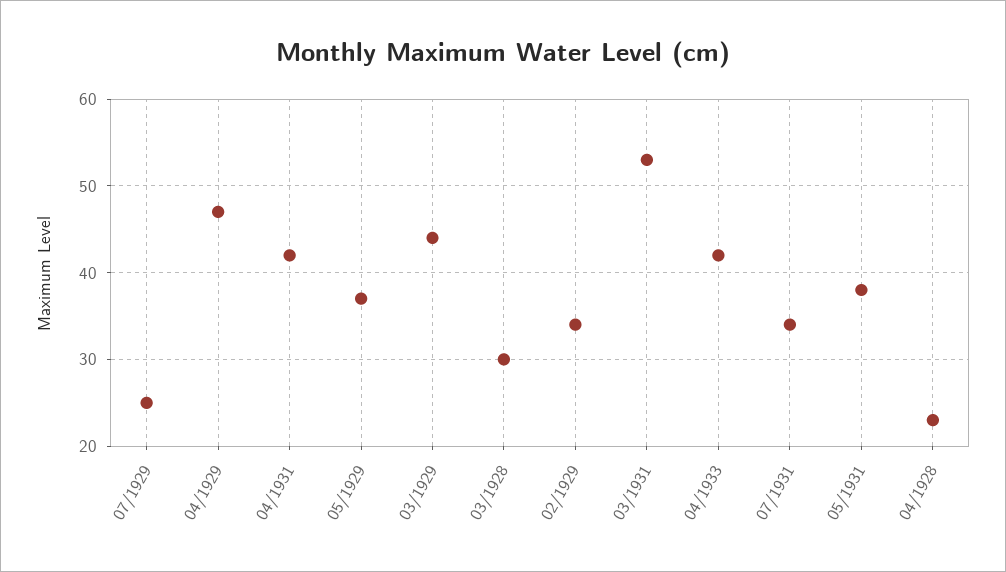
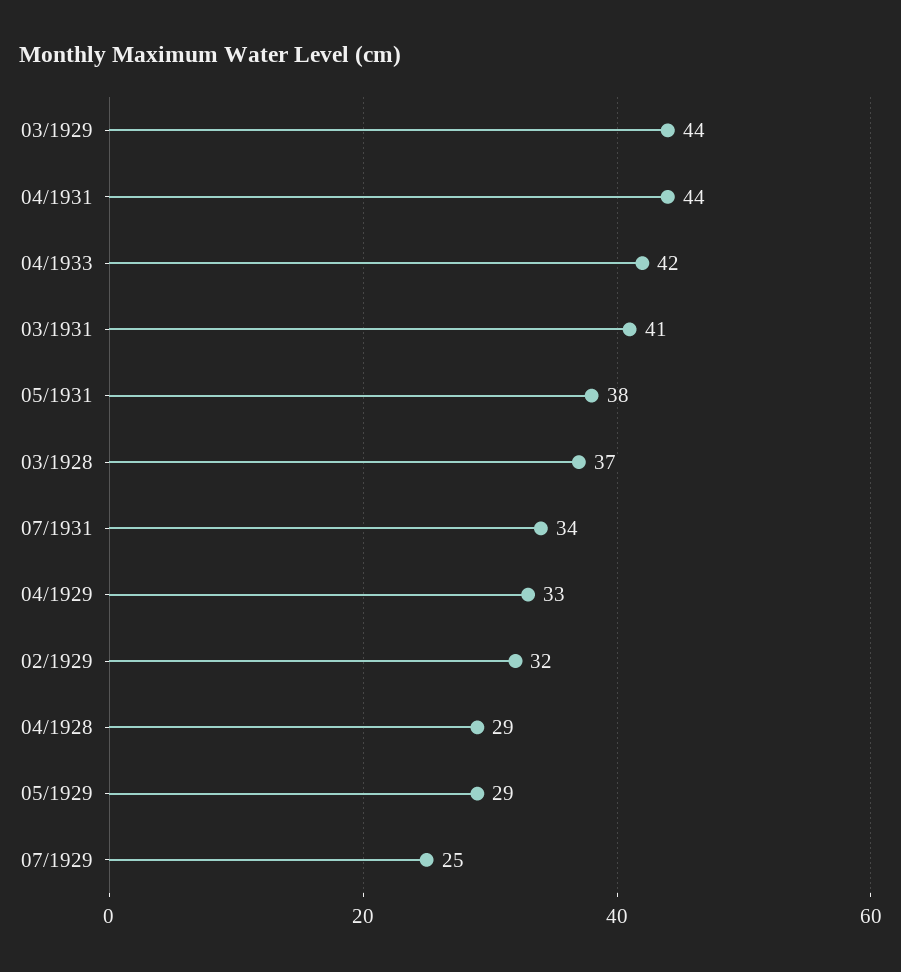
  {
    "07/1929": 25,
-   "04/1929": 47,
+   "04/1929": 33,
-   "04/1931": 42,
+   "04/1931": 44,
-   "05/1929": 37,
+   "05/1929": 29,
    "03/1929": 44,
-   "03/1928": 30,
+   "03/1928": 37,
-   "02/1929": 34,
+   "02/1929": 32,
-   "03/1931": 53,
+   "03/1931": 41,
    "04/1933": 42,
    "07/1931": 34,
    "05/1931": 38,
-   "04/1928": 23
+   "04/1928": 29
  }

